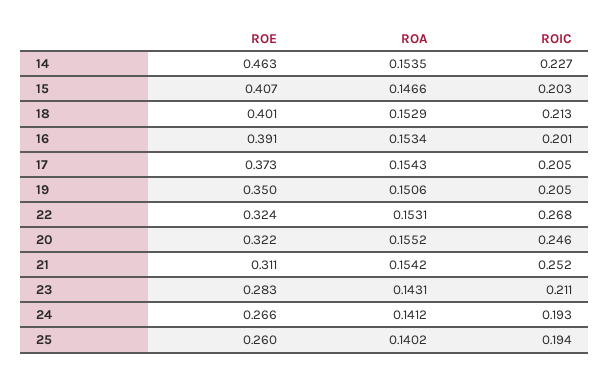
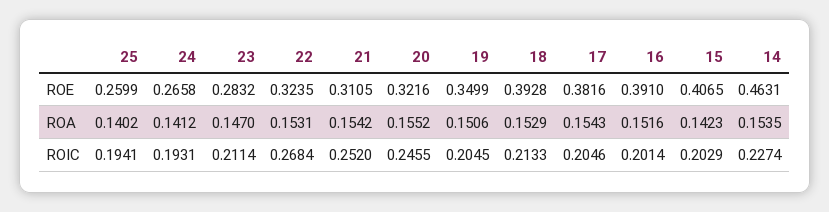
  {
    "ROE": {
      "14": 0.4631,
      "15": 0.4065,
-     "18": 0.401,
+     "18": 0.3928,
      "16": 0.391,
-     "17": 0.373,
+     "17": 0.3816,
      "19": 0.3499,
      "22": 0.3235,
      "20": 0.3216,
      "21": 0.3105,
      "23": 0.2832,
      "24": 0.2658,
      "25": 0.2599
    },
    "ROA": {
      "14": 0.1535,
-     "15": 0.1466,
+     "15": 0.1423,
      "18": 0.1529,
-     "16": 0.1534,
+     "16": 0.1516,
      "17": 0.1543,
      "19": 0.1506,
      "22": 0.1531,
      "20": 0.1552,
      "21": 0.1542,
-     "23": 0.1431,
+     "23": 0.147,
      "24": 0.1412,
      "25": 0.1402
    },
    "ROIC": {
      "14": 0.2274,
      "15": 0.2029,
      "18": 0.2133,
      "16": 0.2014,
      "17": 0.2046,
      "19": 0.2045,
      "22": 0.2684,
      "20": 0.2455,
      "21": 0.252,
      "23": 0.2114,
      "24": 0.1931,
      "25": 0.1941
    }
  }

